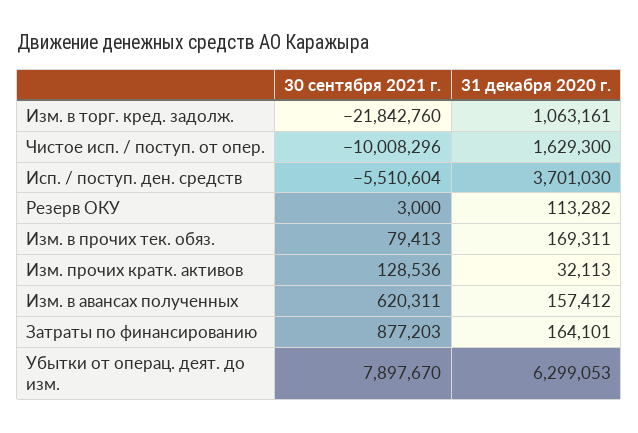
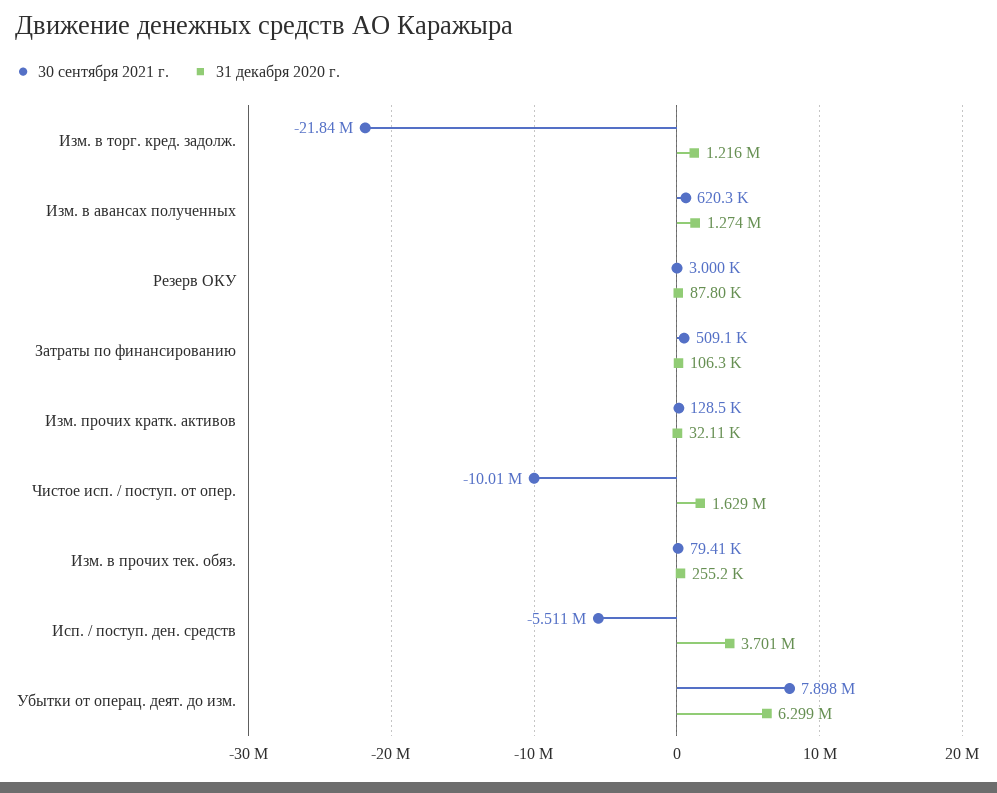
  {
    "30 сентября 2021 г.": {
      "Изм. в торг. кред. задолж.": -21842760,
      "Чистое исп. / поступ. от опер.": -10008296,
      "Исп. / поступ. ден. средств": -5510604,
      "Резерв ОКУ": 3000,
      "Изм. в прочих тек. обяз.": 79413,
      "Изм. прочих кратк. активов": 128536,
      "Изм. в авансах полученных": 620311,
-     "Затраты по финансированию": 877203,
+     "Затраты по финансированию": 509100,
      "Убытки от операц. деят. до изм.": 7897670
    },
    "31 декабря 2020 г.": {
-     "Изм. в торг. кред. задолж.": 1063161,
+     "Изм. в торг. кред. задолж.": 1216000,
      "Чистое исп. / поступ. от опер.": 1629300,
      "Исп. / поступ. ден. средств": 3701030,
-     "Резерв ОКУ": 113282,
+     "Резерв ОКУ": 87800,
-     "Изм. в прочих тек. обяз.": 169311,
+     "Изм. в прочих тек. обяз.": 255200,
      "Изм. прочих кратк. активов": 32113,
-     "Изм. в авансах полученных": 157412,
+     "Изм. в авансах полученных": 1274000,
-     "Затраты по финансированию": 164101,
+     "Затраты по финансированию": 106300,
      "Убытки от операц. деят. до изм.": 6299053
    }
  }

